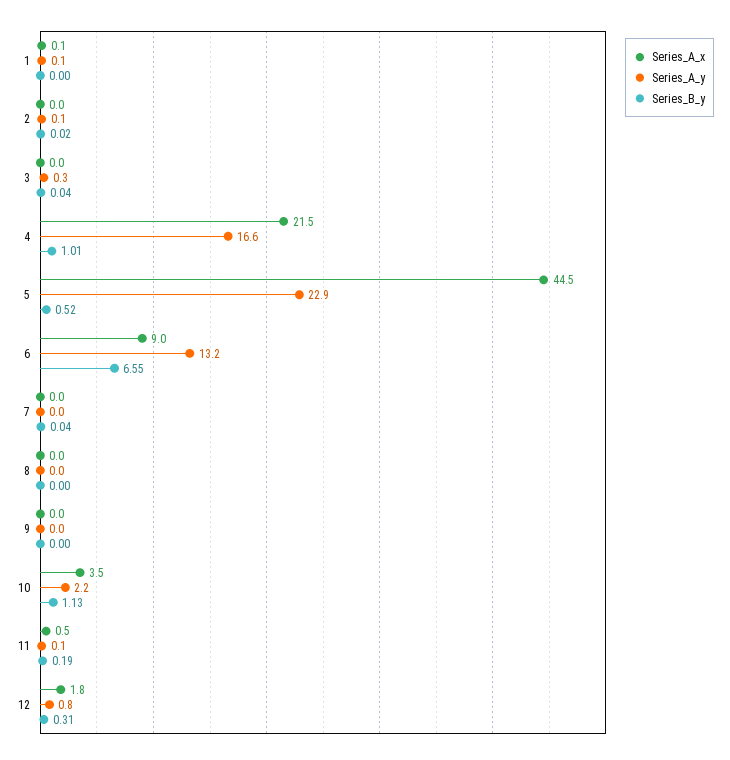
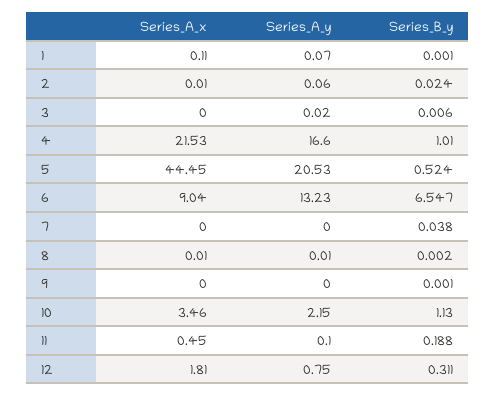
  {
    "Series_A_x": {
      "1": 0.11,
      "2": 0.01,
      "3": 0,
      "4": 21.53,
      "5": 44.45,
      "6": 9.04,
      "7": 0,
      "8": 0.01,
      "9": 0,
      "10": 3.46,
      "11": 0.45,
      "12": 1.81
    },
    "Series_A_y": {
      "1": 0.07,
      "2": 0.06,
-     "3": 0.3,
+     "3": 0.02,
      "4": 16.6,
-     "5": 22.9,
+     "5": 20.53,
      "6": 13.23,
      "7": 0,
      "8": 0.01,
      "9": 0,
      "10": 2.15,
      "11": 0.1,
      "12": 0.75
    },
    "Series_B_y": {
      "1": 0.001,
      "2": 0.024,
-     "3": 0.04,
+     "3": 0.006,
      "4": 1.01,
      "5": 0.524,
      "6": 6.547,
      "7": 0.038,
      "8": 0.002,
      "9": 0.001,
      "10": 1.13,
      "11": 0.188,
      "12": 0.311
    }
  }

